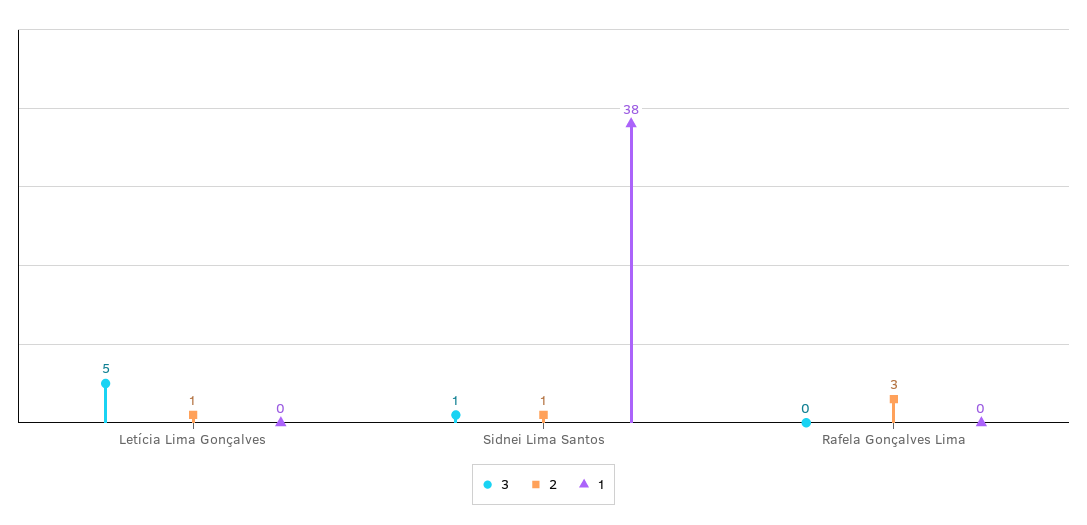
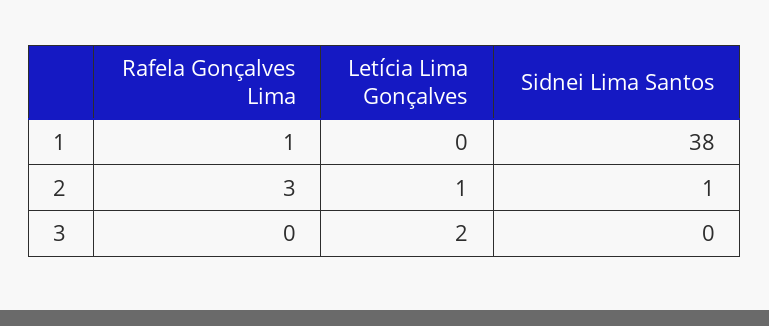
  {
    "3": {
-     "Letícia Lima Gonçalves": 5,
+     "Letícia Lima Gonçalves": 2,
-     "Sidnei Lima Santos": 1,
+     "Sidnei Lima Santos": 0,
      "Rafela Gonçalves Lima": 0
    },
    "2": {
      "Letícia Lima Gonçalves": 1,
      "Sidnei Lima Santos": 1,
      "Rafela Gonçalves Lima": 3
    },
    "1": {
      "Letícia Lima Gonçalves": 0,
      "Sidnei Lima Santos": 38,
-     "Rafela Gonçalves Lima": 0
+     "Rafela Gonçalves Lima": 1
    }
  }

